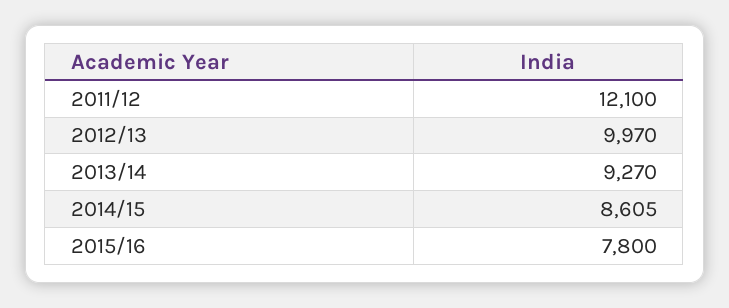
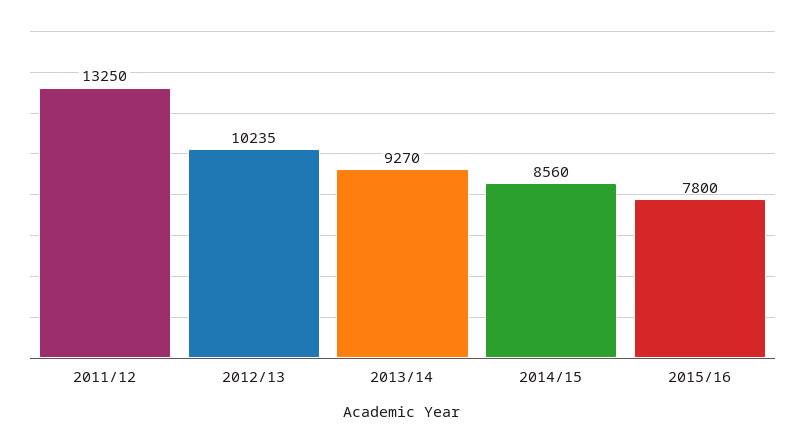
  {
-   "2011/12": 12100,
+   "2011/12": 13250,
-   "2012/13": 9970,
+   "2012/13": 10235,
    "2013/14": 9270,
-   "2014/15": 8605,
+   "2014/15": 8560,
    "2015/16": 7800
  }

